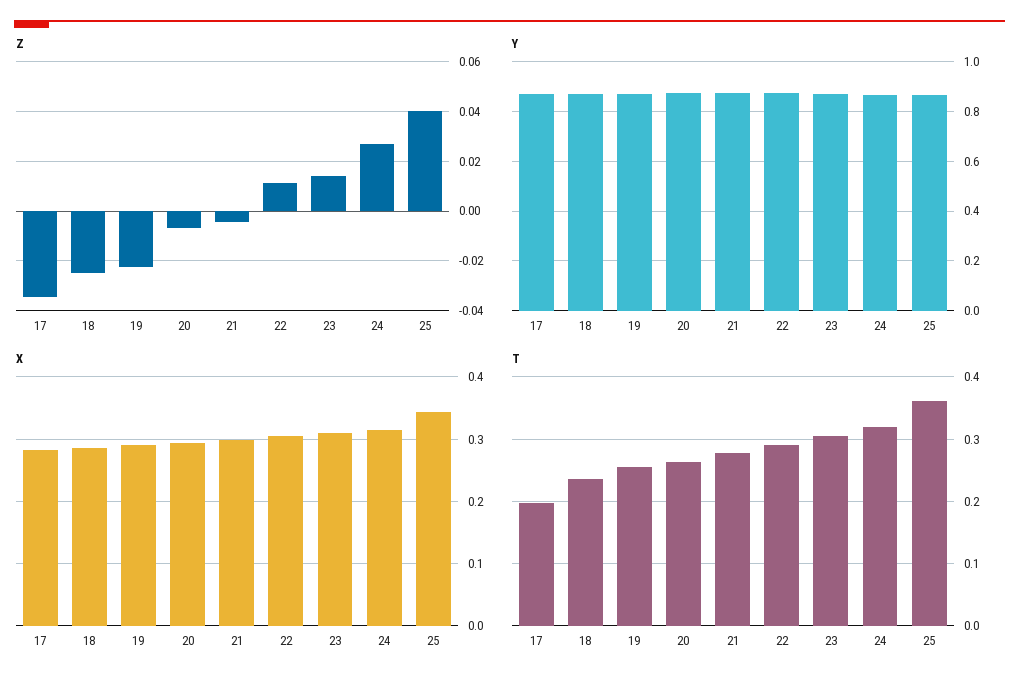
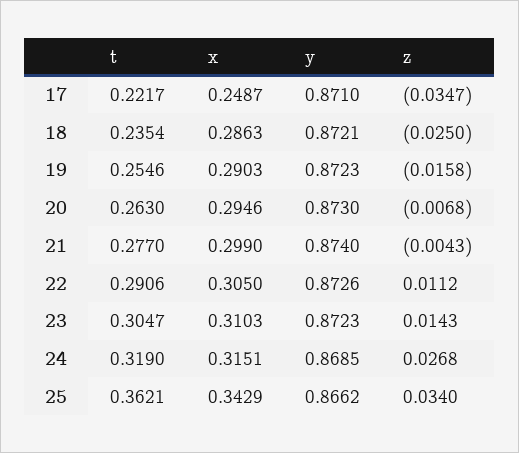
  {
    "Z": {
      "17": -0.0347,
      "18": -0.025,
-     "19": -0.0225,
+     "19": -0.0158,
      "20": -0.0068,
      "21": -0.0043,
      "22": 0.0112,
      "23": 0.0143,
      "24": 0.0268,
-     "25": 0.04
+     "25": 0.034
    },
    "Y": {
      "17": 0.871,
      "18": 0.8721,
      "19": 0.8723,
      "20": 0.873,
      "21": 0.874,
      "22": 0.8726,
      "23": 0.8723,
      "24": 0.8685,
      "25": 0.8662
    },
    "X": {
-     "17": 0.28,
+     "17": 0.2487,
      "18": 0.2863,
      "19": 0.2903,
      "20": 0.2946,
      "21": 0.299,
      "22": 0.305,
      "23": 0.3103,
      "24": 0.3151,
      "25": 0.3429
    },
    "T": {
-     "17": 0.2,
+     "17": 0.2217,
      "18": 0.2354,
      "19": 0.2546,
      "20": 0.263,
      "21": 0.277,
      "22": 0.2906,
      "23": 0.3047,
      "24": 0.319,
      "25": 0.3621
    }
  }

